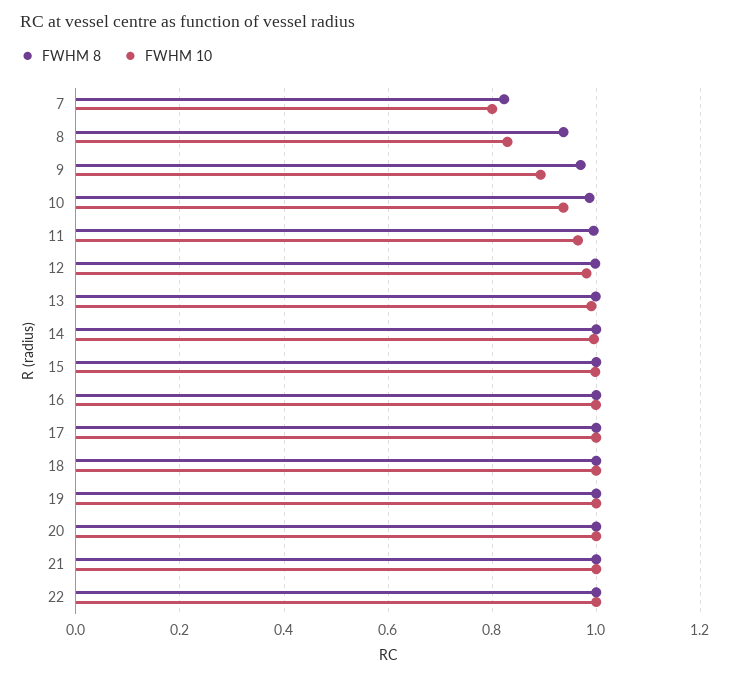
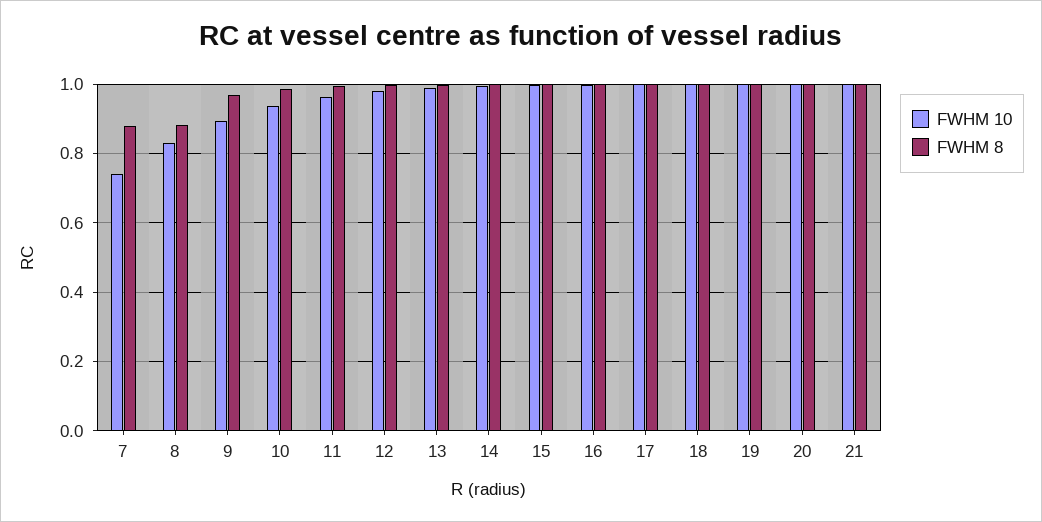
  {
    "FWHM 8": {
-     "7": 0.82,
+     "7": 0.88,
-     "8": 0.94,
+     "8": 0.88,
      "9": 0.98,
      "10": 0.98,
      "11": 1,
      "12": 1,
      "13": 1,
      "14": 1,
      "15": 1,
      "16": 1,
      "17": 1,
      "18": 1,
      "19": 1,
      "20": 1,
-     "21": 1,
+     "21": 1
-     "22": 1
    },
    "FWHM 10": {
-     "7": 0.8,
+     "7": 0.74,
      "8": 0.82,
      "9": 0.9,
      "10": 0.94,
      "11": 0.96,
      "12": 0.98,
      "13": 1,
      "14": 1,
      "15": 1,
      "16": 1,
      "17": 1,
      "18": 1,
      "19": 1,
      "20": 1,
-     "21": 1,
+     "21": 1
-     "22": 1
    }
  }

